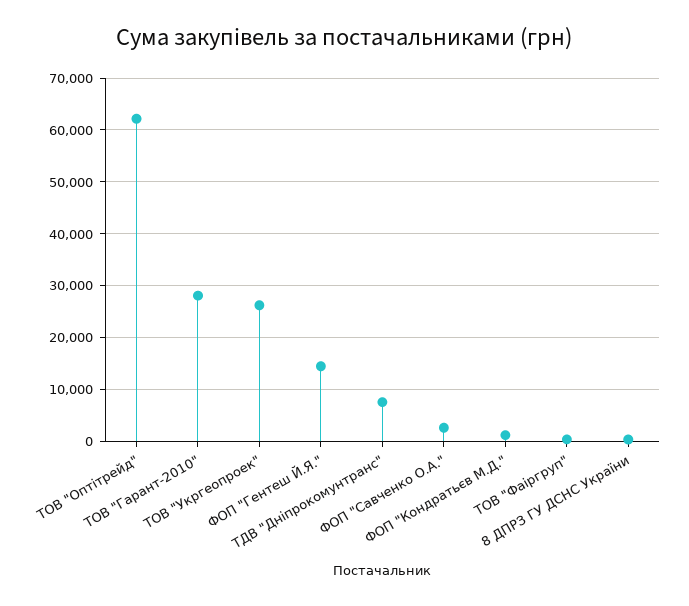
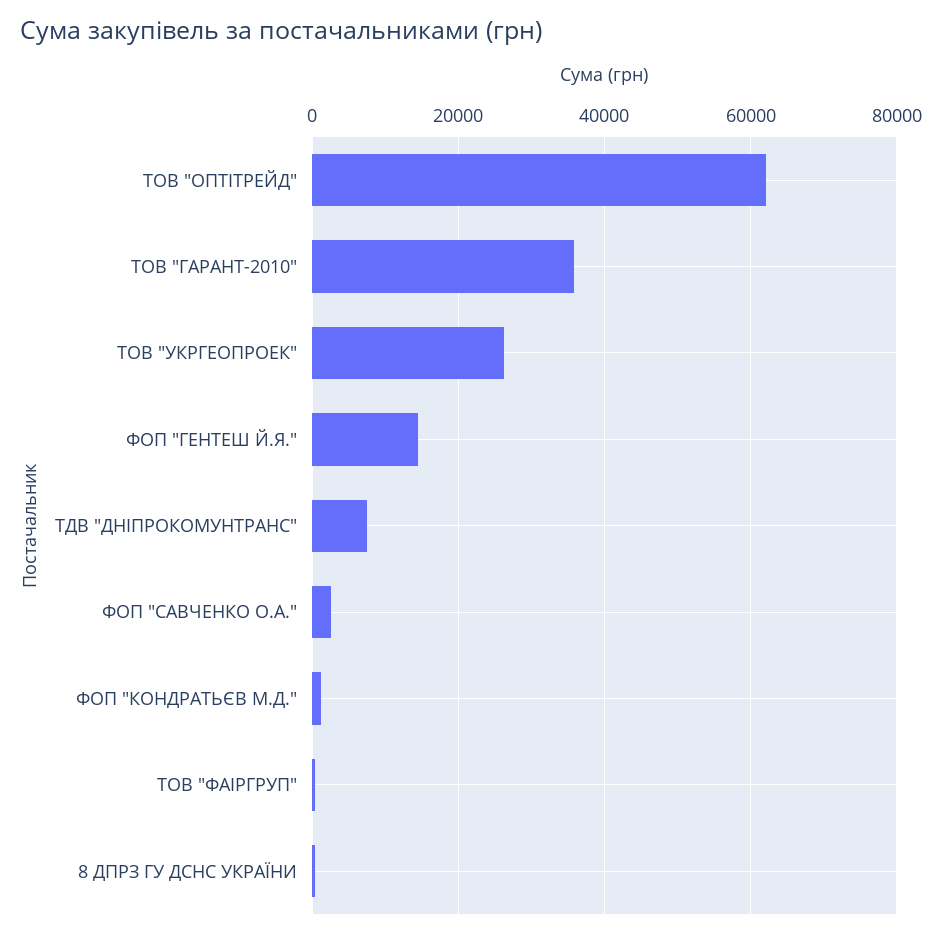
  {
    "ТОВ \"Оптітрейд\"": 62000,
-   "ТОВ \"Гарант-2010\"": 28000,
+   "ТОВ \"Гарант-2010\"": 36000,
    "ТОВ \"Укргеопроек\"": 26000,
    "ФОП \"Гентеш Й.Я.\"": 14000,
    "ТДВ \"Дніпрокомунтранс\"": 8000,
    "ФОП \"Савченко О.А.\"": 2000,
    "ФОП \"Кондратьєв М.Д.\"": 2000,
    "ТОВ \"Фаіргруп\"": 0,
    "8 ДПРЗ ГУ ДСНС України": 0
  }

